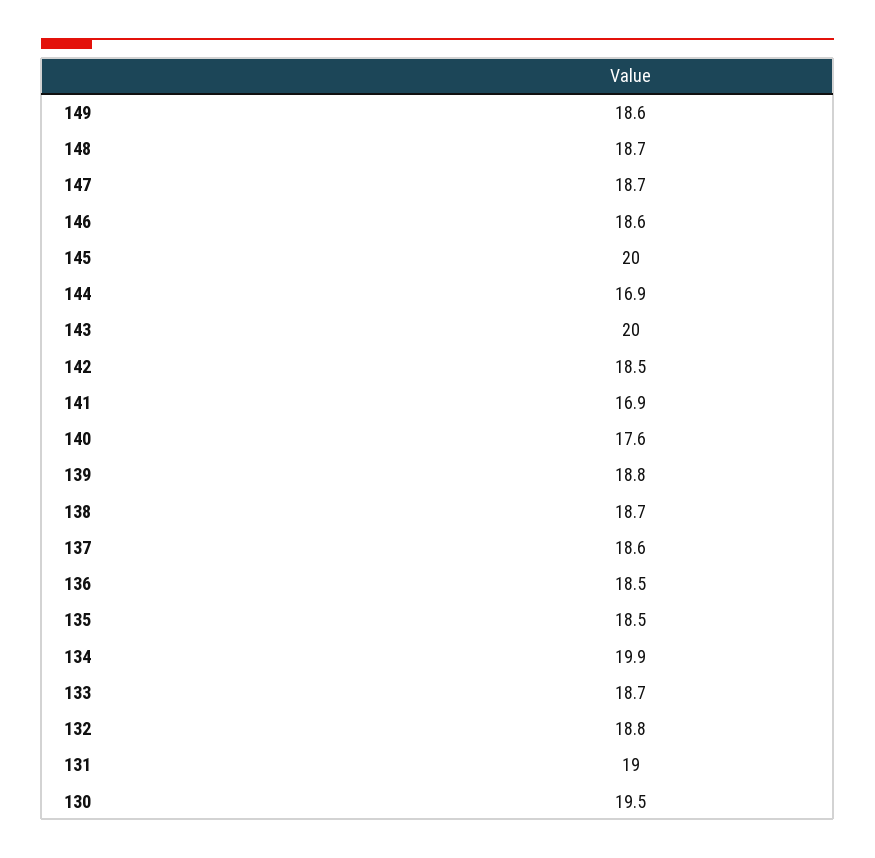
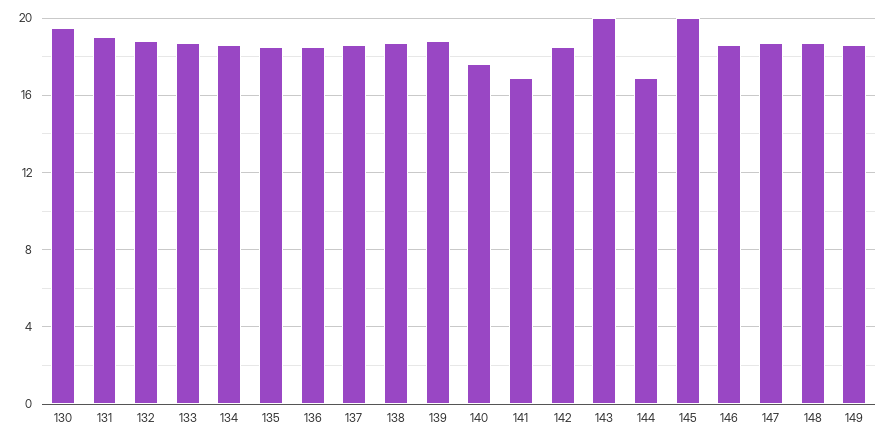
  {
    "149": 18.6,
    "148": 18.7,
    "147": 18.7,
    "146": 18.6,
    "145": 20,
    "144": 16.9,
    "143": 20,
    "142": 18.5,
    "141": 16.9,
    "140": 17.6,
    "139": 18.8,
    "138": 18.7,
    "137": 18.6,
    "136": 18.5,
    "135": 18.5,
-   "134": 19.9,
+   "134": 18.5,
    "133": 18.7,
    "132": 18.8,
    "131": 19,
    "130": 19.5
  }

